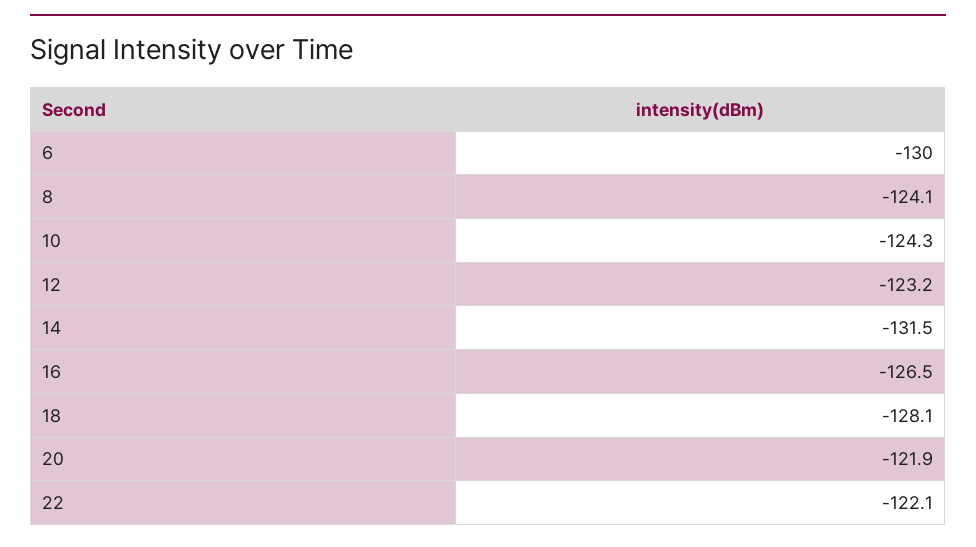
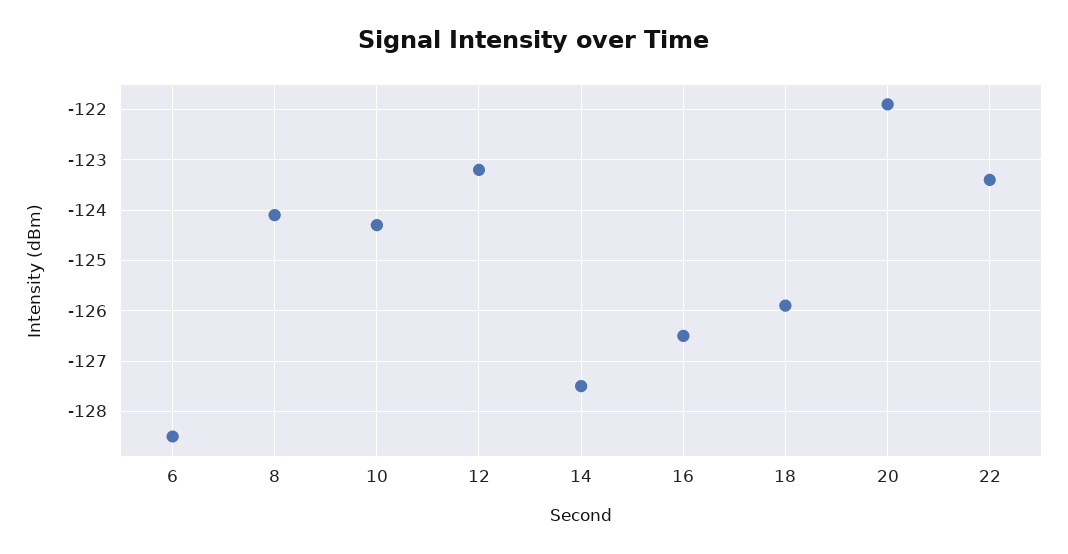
  {
-   "6": -130,
+   "6": -128.5,
    "8": -124.1,
    "10": -124.3,
    "12": -123.2,
-   "14": -131.5,
+   "14": -127.5,
    "16": -126.5,
-   "18": -128.1,
+   "18": -126,
    "20": -121.9,
-   "22": -122.1
+   "22": -123.5
  }

